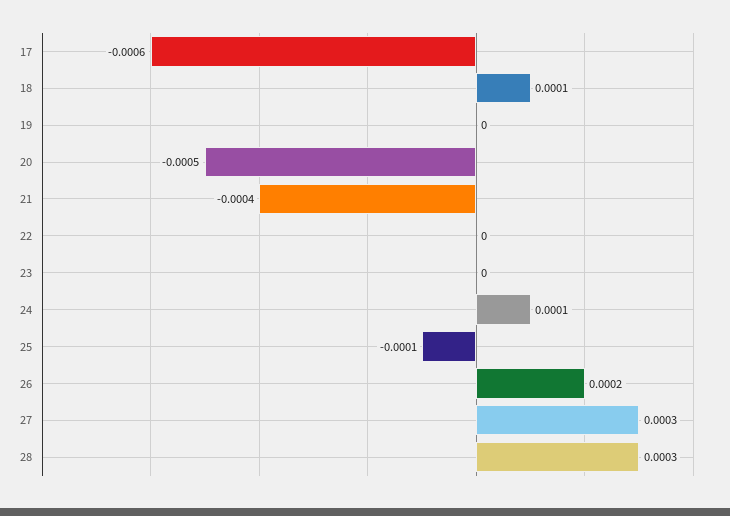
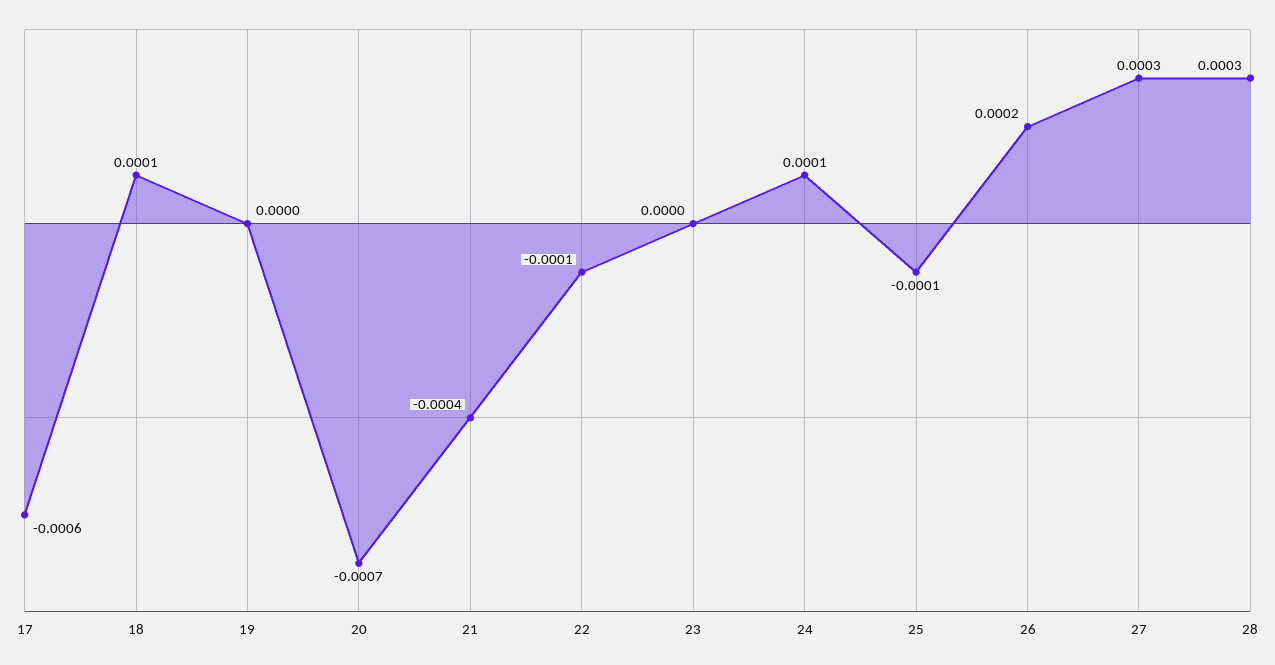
  {
    "17": -0.0006,
    "18": 0.0001,
    "19": 0,
-   "20": -0.0005,
+   "20": -0.0007,
    "21": -0.0004,
-   "22": 0,
+   "22": -0.0001,
    "23": 0,
    "24": 0.0001,
    "25": -0.0001,
    "26": 0.0002,
    "27": 0.0003,
    "28": 0.0003
  }

